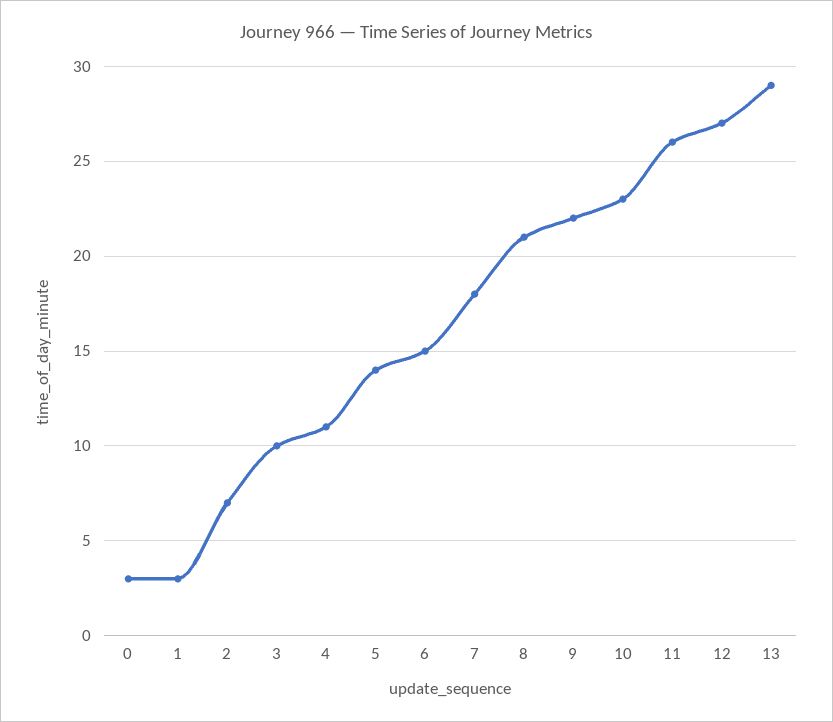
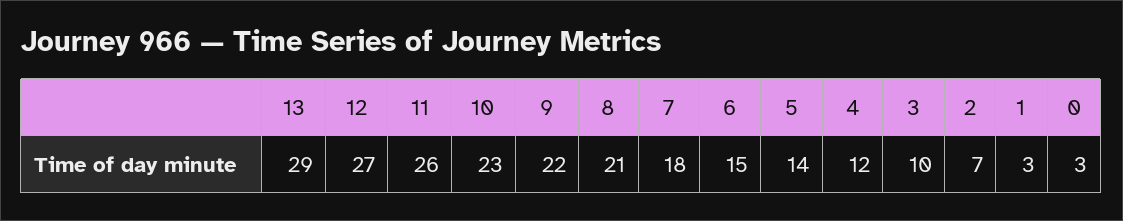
  {
    "0": 3,
    "1": 3,
    "2": 7,
    "3": 10,
-   "4": 11,
+   "4": 12,
    "5": 14,
    "6": 15,
    "7": 18,
    "8": 21,
    "9": 22,
    "10": 23,
    "11": 26,
    "12": 27,
    "13": 29
  }

